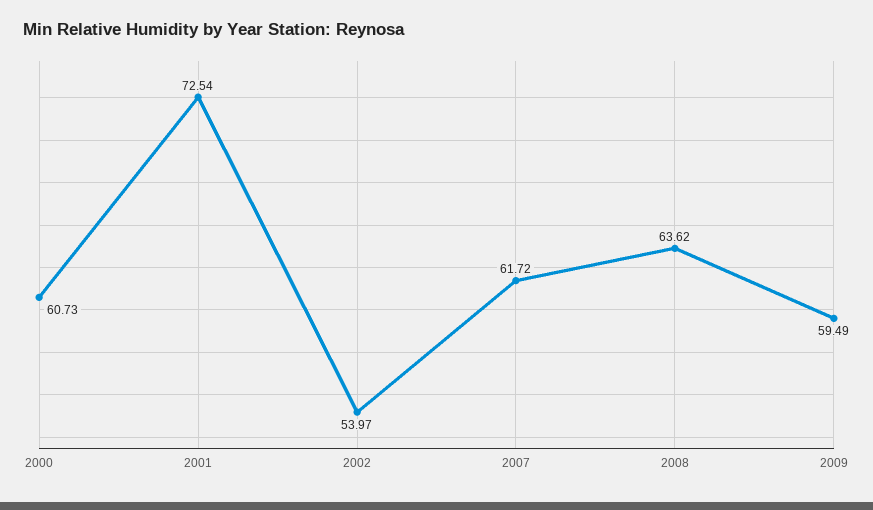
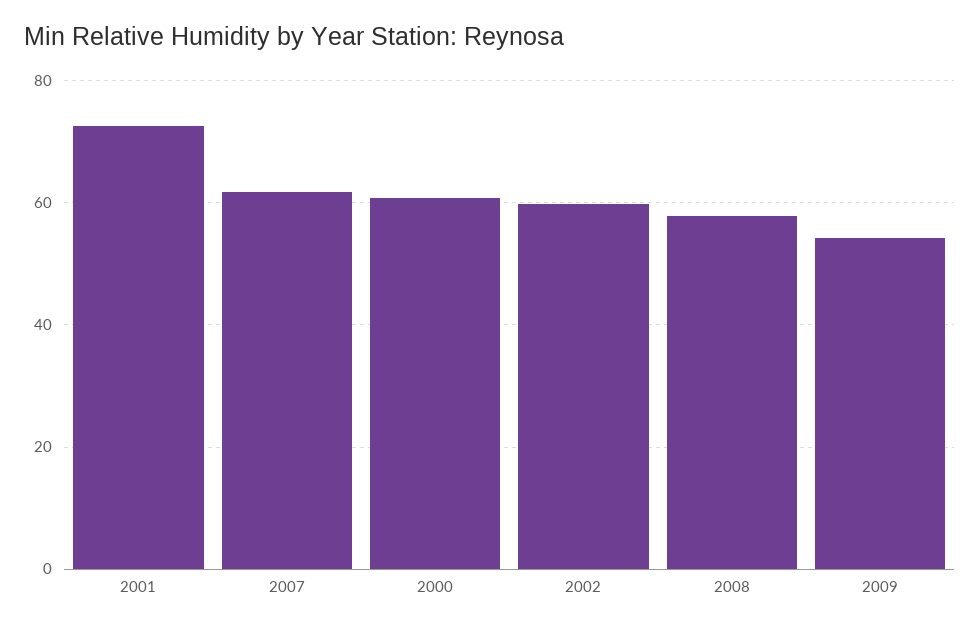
  {
    "2000": 60.73,
    "2001": 72.54,
-   "2002": 53.97,
+   "2002": 60,
    "2007": 61.72,
-   "2008": 63.62,
+   "2008": 58,
-   "2009": 59.49
+   "2009": 54
  }

